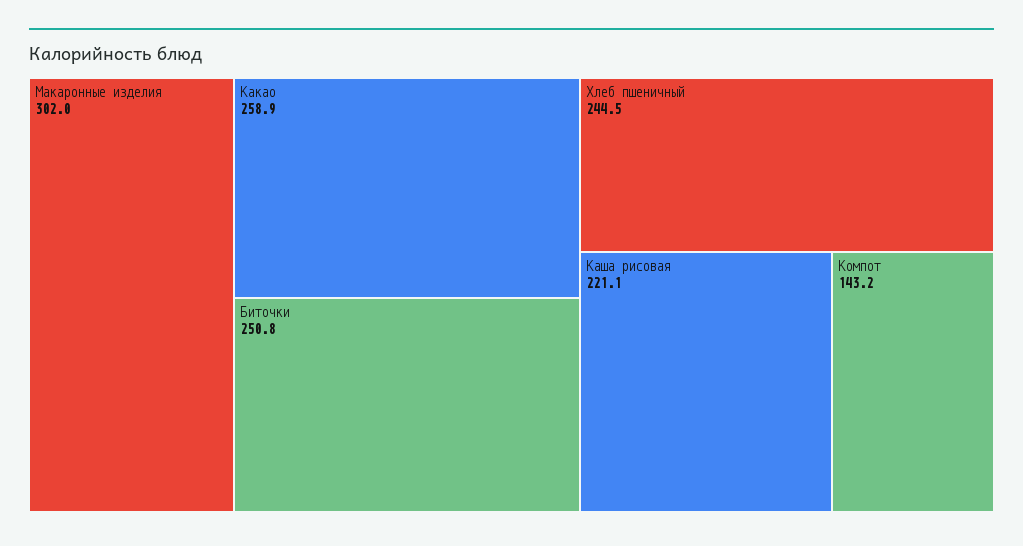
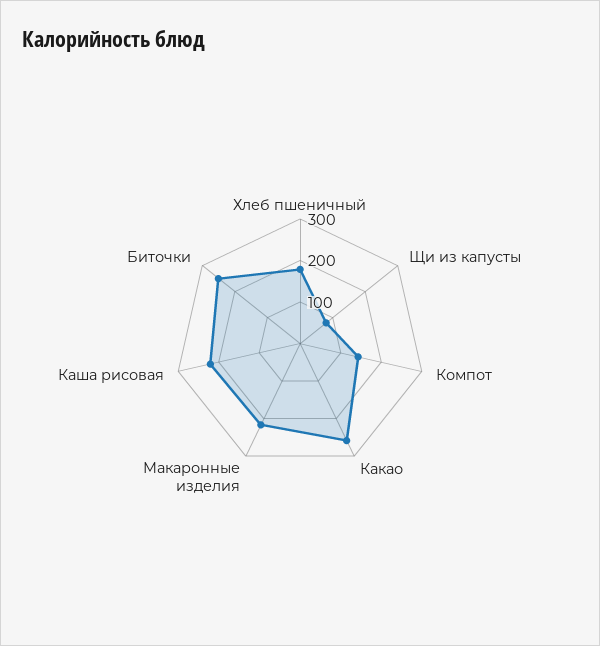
  {
-   "Макаронные изделия": 302,
+   "Макаронные изделия": 220,
    "Какао": 258.9,
    "Биточки": 250.8,
-   "Хлеб пшеничный": 244.5,
+   "Хлеб пшеничный": 180,
    "Каша рисовая": 221.1,
-   "Компот": 143.2
+   "Компот": 143.2,
+   "Щи из капусты": 80
  }

